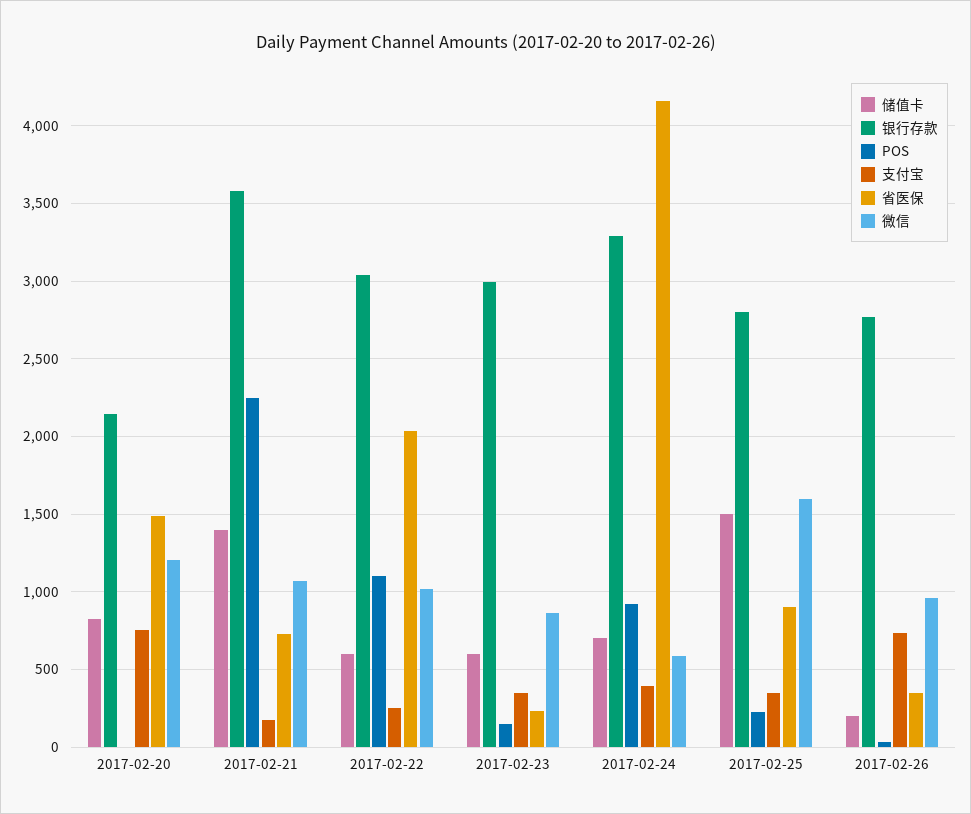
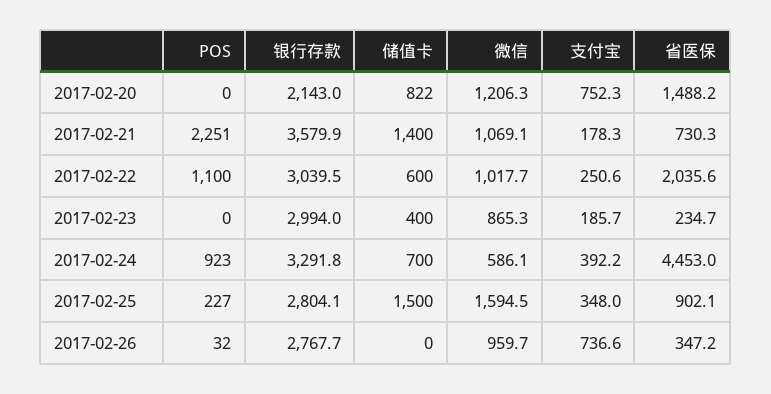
  {
    "储值卡": {
      "2017-02-20": 822,
      "2017-02-21": 1400,
      "2017-02-22": 600,
-     "2017-02-23": 600,
+     "2017-02-23": 400,
      "2017-02-24": 700,
      "2017-02-25": 1500,
-     "2017-02-26": 200
+     "2017-02-26": 0
    },
    "银行存款": {
      "2017-02-20": 2143,
      "2017-02-21": 3579.9,
      "2017-02-22": 3039.5,
      "2017-02-23": 2994,
      "2017-02-24": 3291.8,
      "2017-02-25": 2804.1,
      "2017-02-26": 2767.7
    },
    "POS": {
      "2017-02-20": 0,
      "2017-02-21": 2251,
      "2017-02-22": 1100,
-     "2017-02-23": 150,
+     "2017-02-23": 0,
      "2017-02-24": 923,
      "2017-02-25": 227,
      "2017-02-26": 32
    },
    "支付宝": {
      "2017-02-20": 752.3,
      "2017-02-21": 178.3,
      "2017-02-22": 250.6,
-     "2017-02-23": 350,
+     "2017-02-23": 185.7,
      "2017-02-24": 392.2,
      "2017-02-25": 348,
      "2017-02-26": 736.6
    },
    "省医保": {
      "2017-02-20": 1488.2,
      "2017-02-21": 730.3,
      "2017-02-22": 2035.6,
      "2017-02-23": 234.7,
-     "2017-02-24": 4150,
+     "2017-02-24": 4453,
      "2017-02-25": 902.1,
      "2017-02-26": 347.2
    },
    "微信": {
      "2017-02-20": 1206.3,
      "2017-02-21": 1069.1,
      "2017-02-22": 1017.7,
      "2017-02-23": 865.3,
      "2017-02-24": 586.1,
      "2017-02-25": 1594.5,
      "2017-02-26": 959.7
    }
  }

